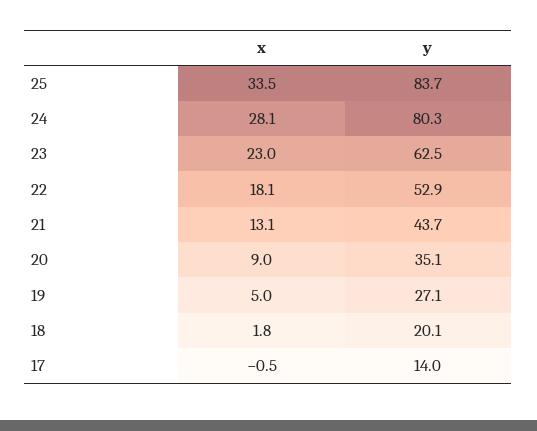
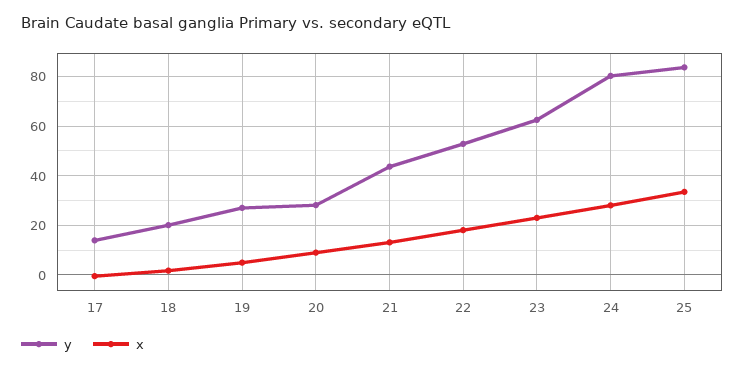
  {
    "x": {
      "25": 33.5,
      "24": 28.1,
      "23": 23,
      "22": 18.1,
      "21": 13.1,
      "20": 9,
      "19": 5,
      "18": 1.8,
      "17": -0.5
    },
    "y": {
      "25": 83.7,
      "24": 80.3,
      "23": 62.5,
      "22": 52.9,
      "21": 43.7,
-     "20": 35.1,
+     "20": 27.5,
      "19": 27.1,
      "18": 20.1,
      "17": 14
    }
  }

